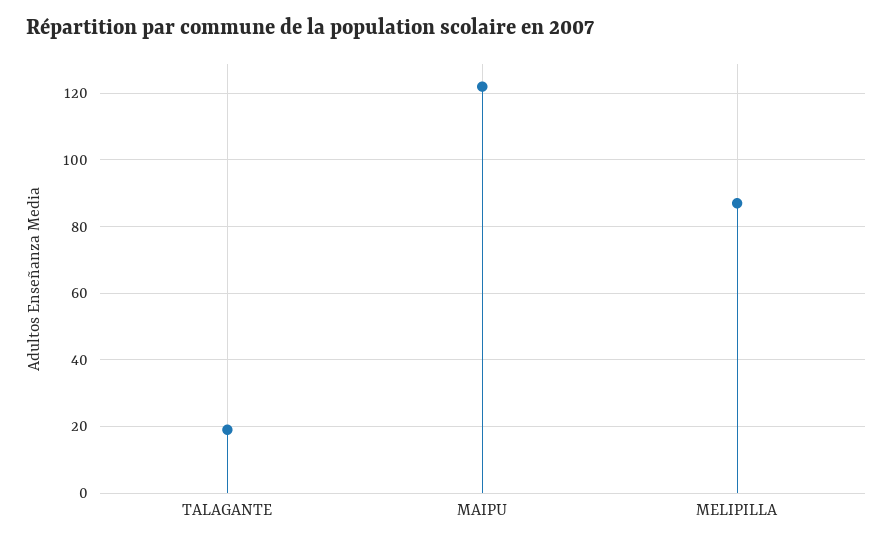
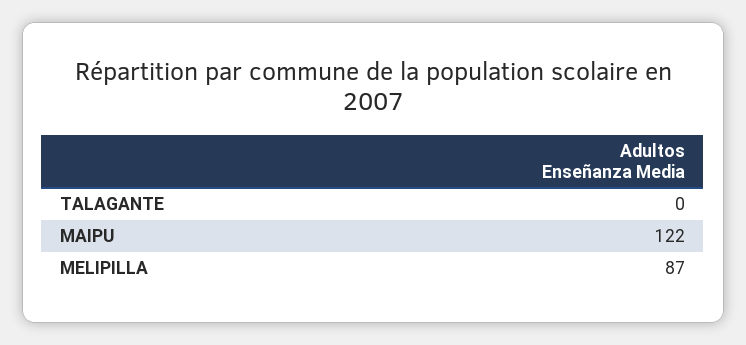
  {
-   "TALAGANTE": 20,
+   "TALAGANTE": 0,
    "MAIPU": 122,
    "MELIPILLA": 87
  }

